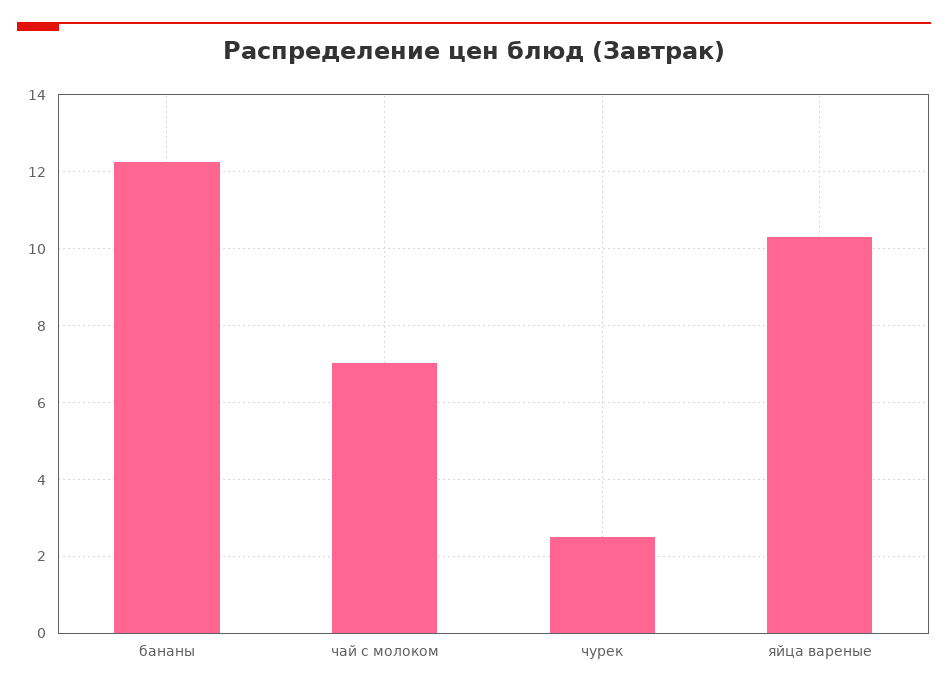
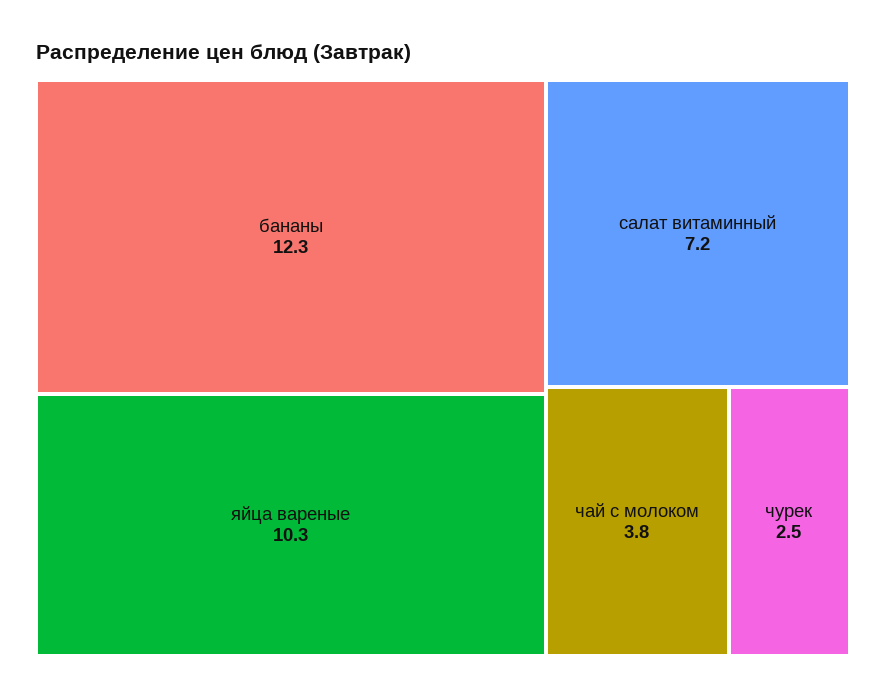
  {
    "бананы": 12.3,
-   "чай с молоком": 7,
+   "чай с молоком": 3.8,
    "чурек": 2.5,
-   "яйца вареные": 10.3
+   "яйца вареные": 10.3,
+   "салат витаминный": 7.2
  }

